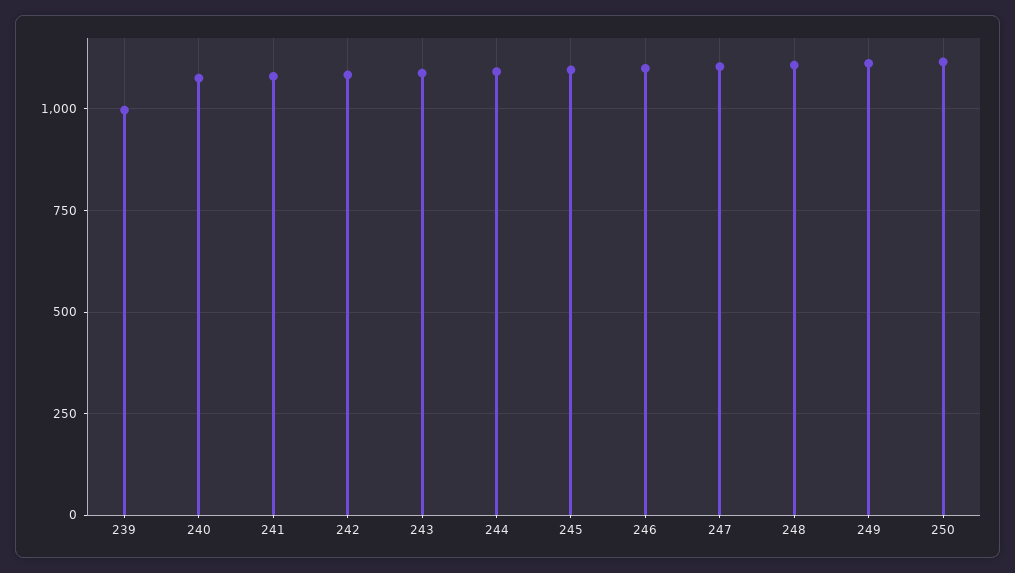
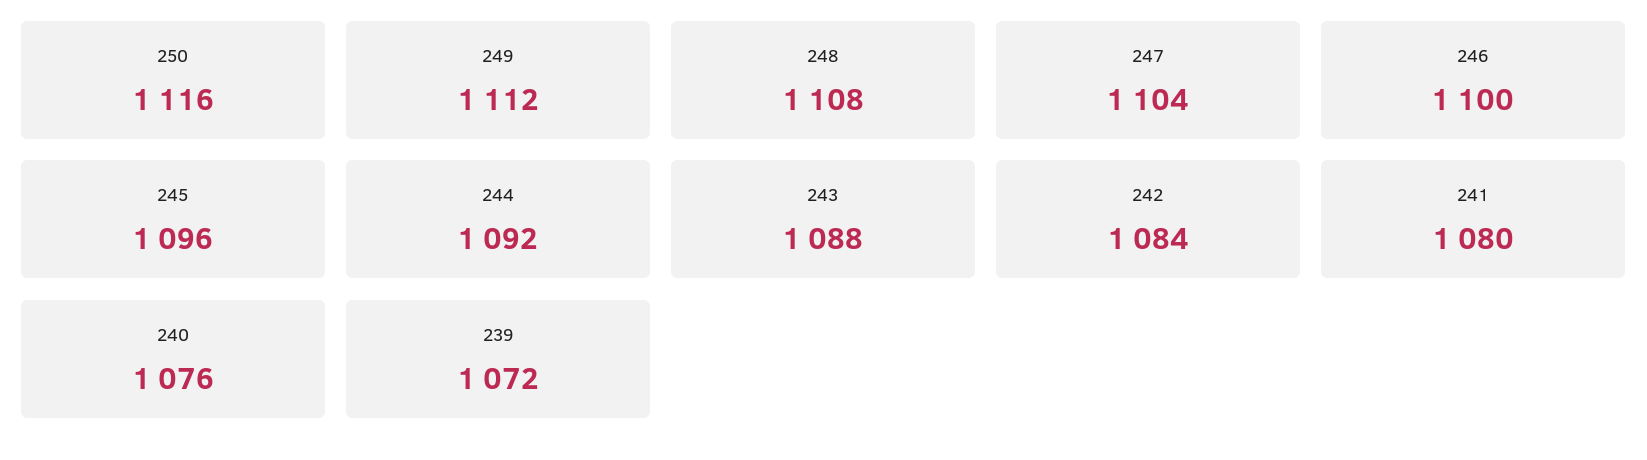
  {
-   "239": 1000,
+   "239": 1072,
    "240": 1076,
    "241": 1080,
    "242": 1084,
    "243": 1088,
    "244": 1092,
    "245": 1096,
    "246": 1100,
    "247": 1104,
    "248": 1108,
    "249": 1112,
    "250": 1116
  }

